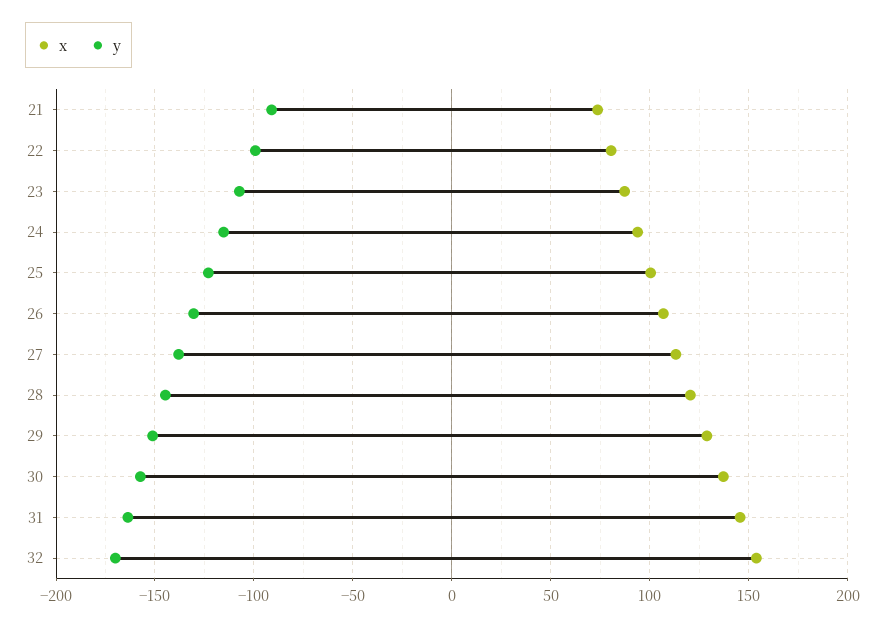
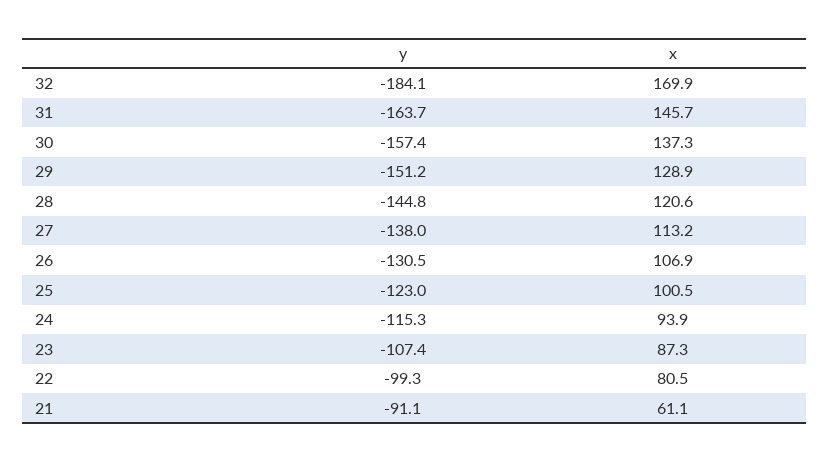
  {
    "x": {
-     "21": 75,
+     "21": 61.1,
      "22": 80.5,
      "23": 87.3,
      "24": 93.9,
      "25": 100.5,
      "26": 106.9,
      "27": 113.2,
      "28": 120.6,
      "29": 128.9,
      "30": 137.3,
      "31": 145.7,
-     "32": 155
+     "32": 169.9
    },
    "y": {
      "21": -91.1,
      "22": -99.3,
      "23": -107.4,
      "24": -115.3,
      "25": -123,
      "26": -130.5,
      "27": -138,
      "28": -144.8,
      "29": -151.2,
      "30": -157.4,
      "31": -163.7,
-     "32": -170
+     "32": -184.1
    }
  }

